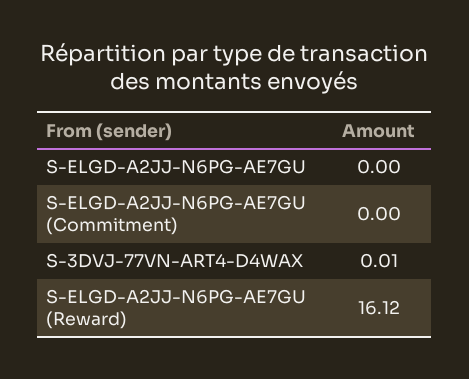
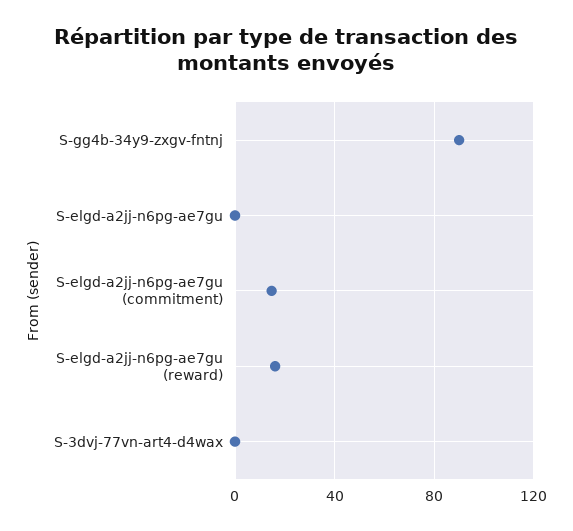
  {
    "S-ELGD-A2JJ-N6PG-AE7GU": 0,
-   "S-ELGD-A2JJ-N6PG-AE7GU (Commitment)": 0,
+   "S-ELGD-A2JJ-N6PG-AE7GU (Commitment)": 15,
    "S-3DVJ-77VN-ART4-D4WAX": 0.01,
-   "S-ELGD-A2JJ-N6PG-AE7GU (Reward)": 16.12
+   "S-ELGD-A2JJ-N6PG-AE7GU (Reward)": 16.12,
+   "S-gg4b-34y9-zxgv-fntnj": 90
  }

